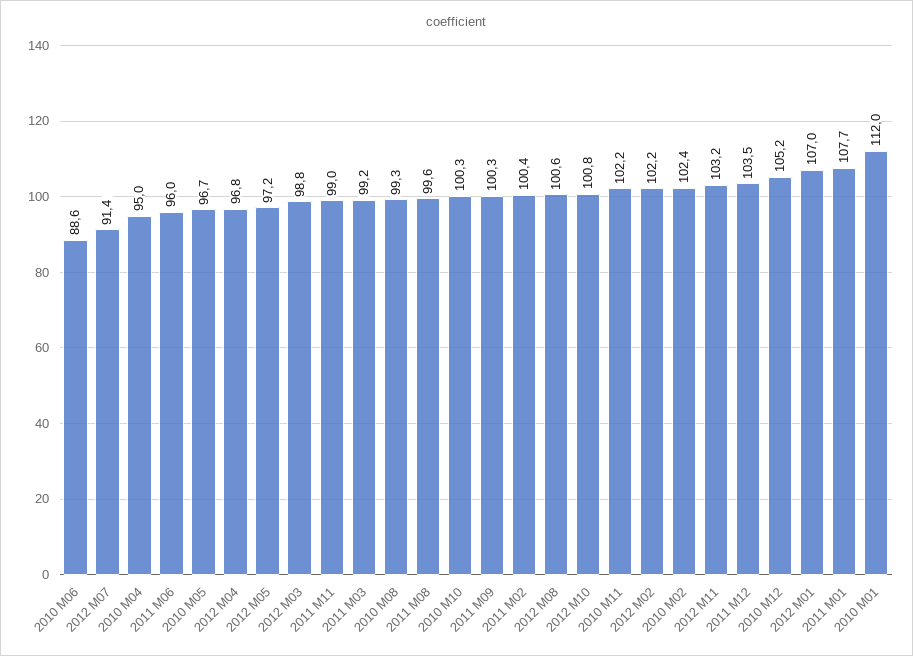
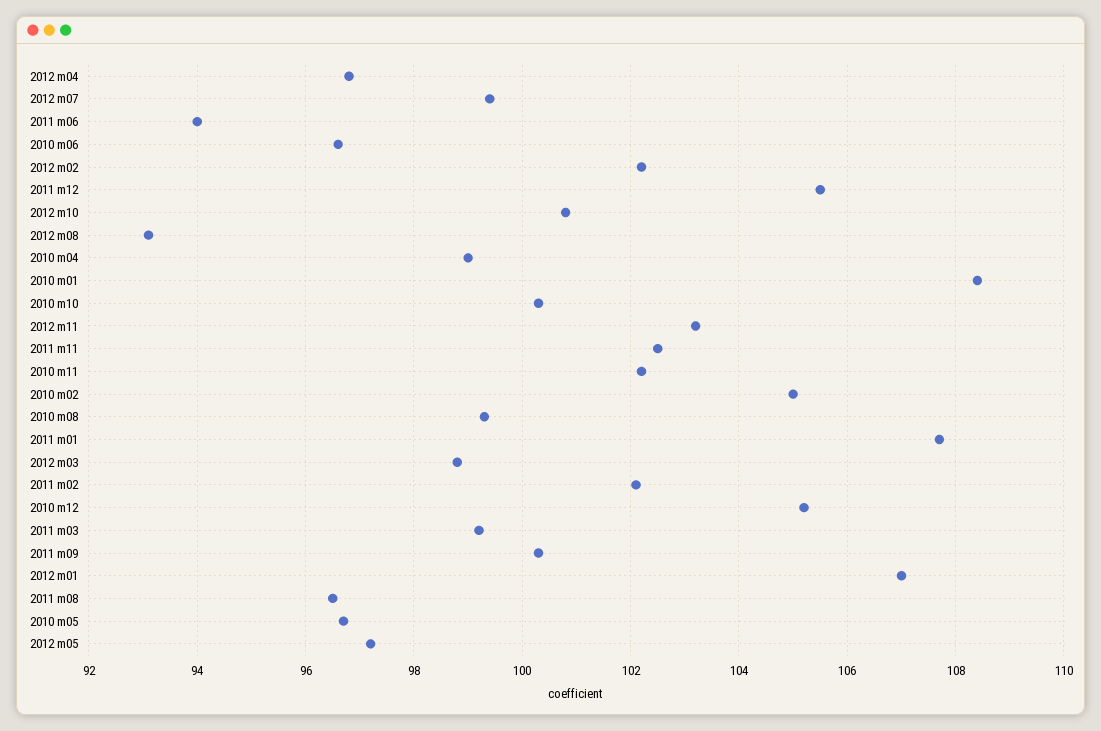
  {
-   "2010 M06": 88.6,
+   "2010 M06": 96.5,
-   "2012 M07": 91.4,
+   "2012 M07": 99.5,
-   "2010 M04": 95,
+   "2010 M04": 99,
-   "2011 M06": 96,
+   "2011 M06": 94,
    "2010 M05": 96.7,
    "2012 M04": 96.8,
    "2012 M05": 97.2,
    "2012 M03": 98.8,
-   "2011 M11": 99,
+   "2011 M11": 102.5,
    "2011 M03": 99.2,
    "2010 M08": 99.3,
-   "2011 M08": 99.6,
+   "2011 M08": 96.5,
    "2010 M10": 100.3,
    "2011 M09": 100.3,
-   "2011 M02": 100.4,
+   "2011 M02": 102,
-   "2012 M08": 100.6,
+   "2012 M08": 93,
    "2012 M10": 100.8,
    "2010 M11": 102.2,
    "2012 M02": 102.2,
-   "2010 M02": 102.4,
+   "2010 M02": 105,
    "2012 M11": 103.2,
-   "2011 M12": 103.5,
+   "2011 M12": 105.5,
    "2010 M12": 105.2,
    "2012 M01": 107,
    "2011 M01": 107.7,
-   "2010 M01": 112
+   "2010 M01": 108.5
  }

